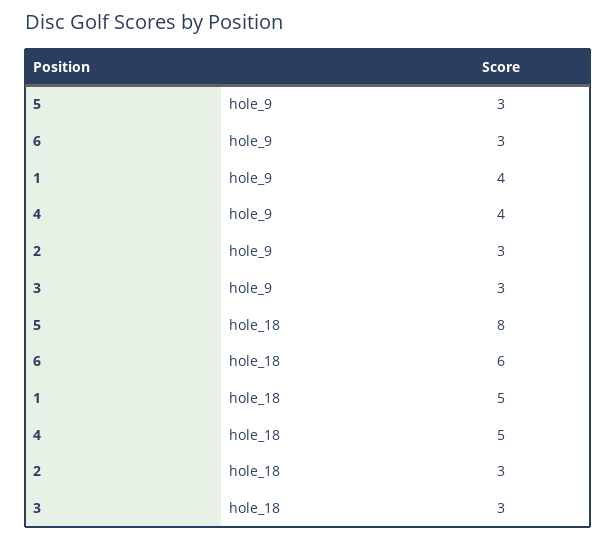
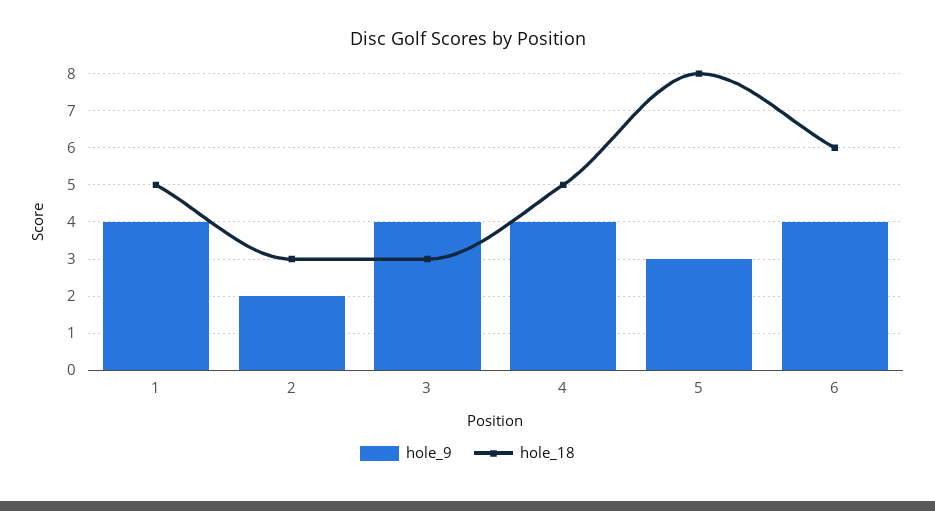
  {
    "hole_9": {
      "5": 3,
-     "6": 3,
+     "6": 4,
      "1": 4,
      "4": 4,
-     "2": 3,
+     "2": 2,
-     "3": 3
+     "3": 4
    },
    "hole_18": {
      "5": 8,
      "6": 6,
      "1": 5,
      "4": 5,
      "2": 3,
      "3": 3
    }
  }

